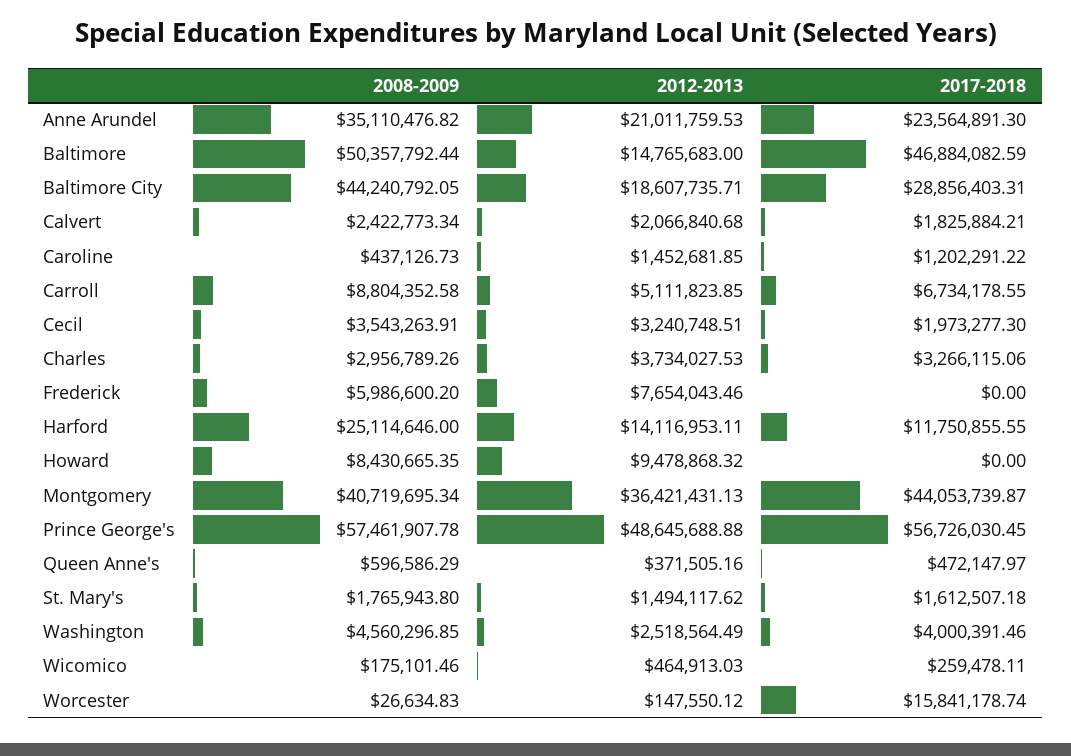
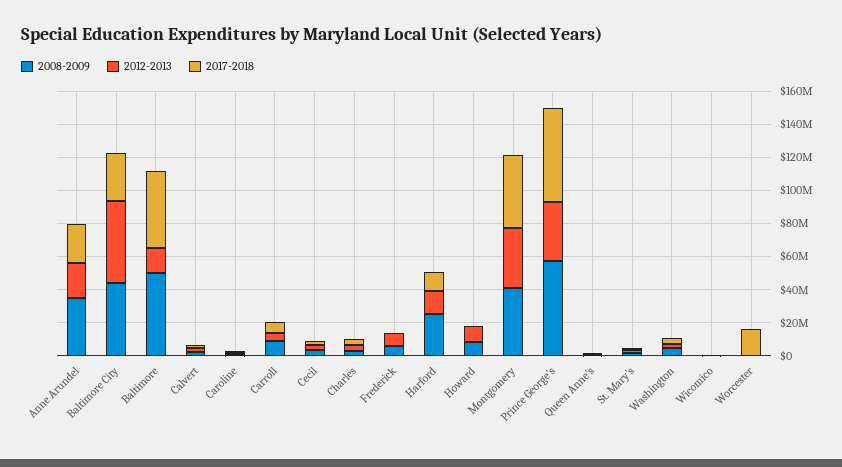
  {
    "2008-2009": {
      "Anne Arundel": 35110476.82,
      "Baltimore": 50357792.44,
      "Baltimore City": 44240792.05,
      "Calvert": 2422773.34,
      "Caroline": 437126.73,
      "Carroll": 8804352.58,
      "Cecil": 3543263.91,
      "Charles": 2956789.26,
      "Frederick": 5986600.2,
      "Harford": 25114646,
      "Howard": 8430665.35,
      "Montgomery": 40719695.34,
      "Prince George's": 57461907.78,
      "Queen Anne's": 596586.29,
      "St. Mary's": 1765943.8,
      "Washington": 4560296.85,
      "Wicomico": 175101.46,
      "Worcester": 26634.83
    },
    "2012-2013": {
      "Anne Arundel": 21011759.53,
      "Baltimore": 14765683,
-     "Baltimore City": 18607735.71,
+     "Baltimore City": 50000000,
      "Calvert": 2066840.68,
      "Caroline": 1452681.85,
      "Carroll": 5111823.85,
      "Cecil": 3240748.51,
      "Charles": 3734027.53,
      "Frederick": 7654043.46,
      "Harford": 14116953.11,
      "Howard": 9478868.32,
      "Montgomery": 36421431.13,
-     "Prince George's": 48645688.88,
+     "Prince George's": 35000000,
      "Queen Anne's": 371505.16,
      "St. Mary's": 1494117.62,
      "Washington": 2518564.49,
      "Wicomico": 464913.03,
      "Worcester": 147550.12
    },
    "2017-2018": {
      "Anne Arundel": 23564891.3,
      "Baltimore": 46884082.59,
      "Baltimore City": 28856403.31,
      "Calvert": 1825884.21,
      "Caroline": 1202291.22,
      "Carroll": 6734178.55,
      "Cecil": 1973277.3,
      "Charles": 3266115.06,
      "Frederick": 0,
      "Harford": 11750855.55,
      "Howard": 0,
      "Montgomery": 44053739.87,
      "Prince George's": 56726030.45,
      "Queen Anne's": 472147.97,
      "St. Mary's": 1612507.18,
      "Washington": 4000391.46,
      "Wicomico": 259478.11,
      "Worcester": 15841178.74
    }
  }

